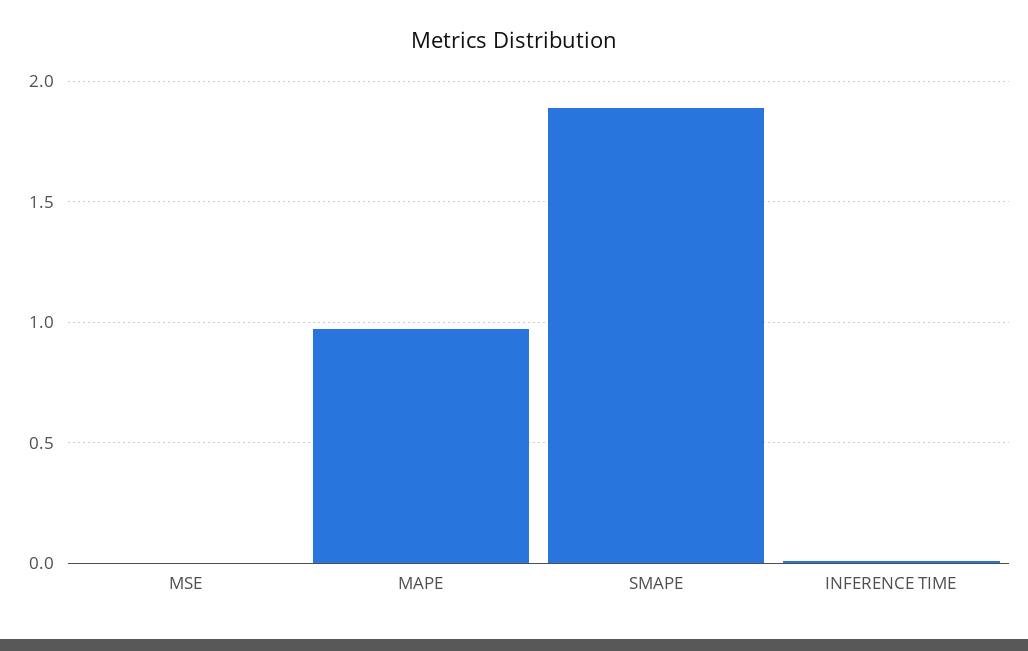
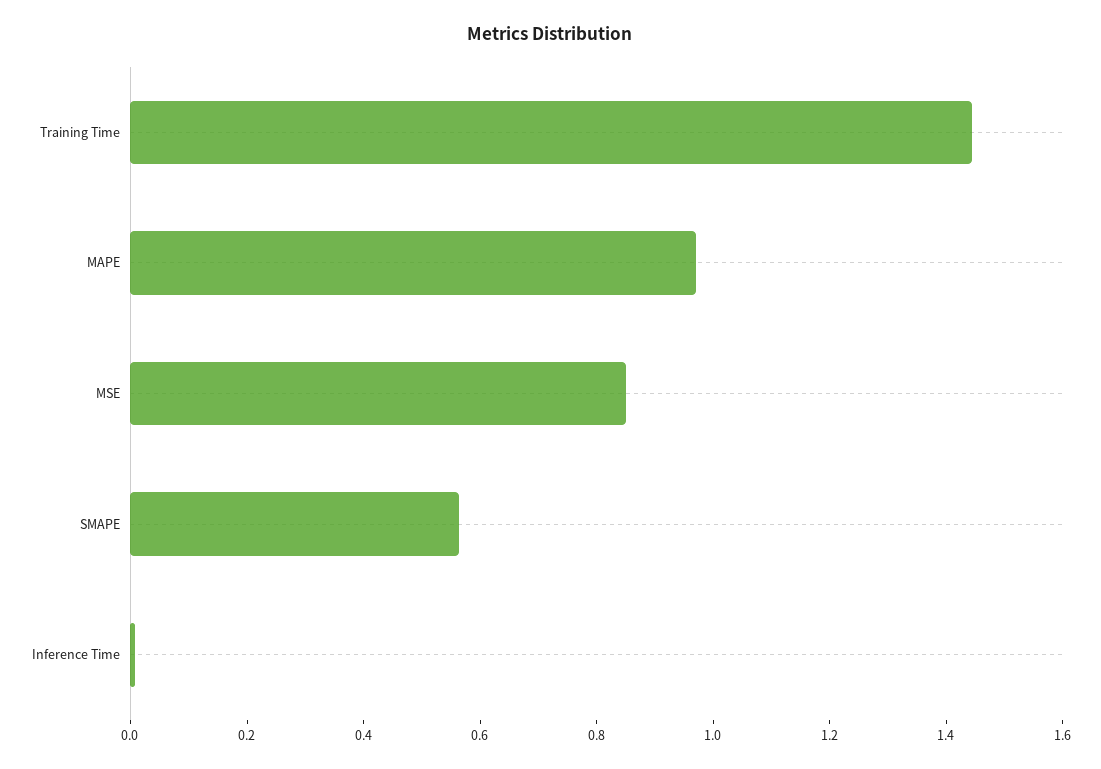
  {
-   "MSE": 0,
+   "MSE": 0.85,
    "MAPE": 0.95,
-   "SMAPE": 1.9,
+   "SMAPE": 0.55,
-   "INFERENCE TIME": 0
+   "INFERENCE TIME": 0,
+   "Training Time": 1.45
  }

